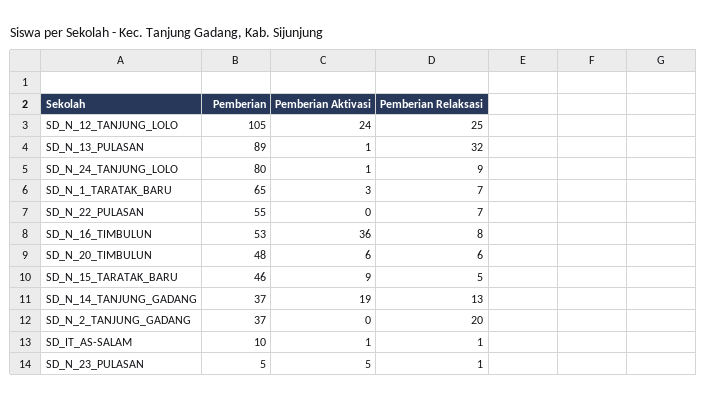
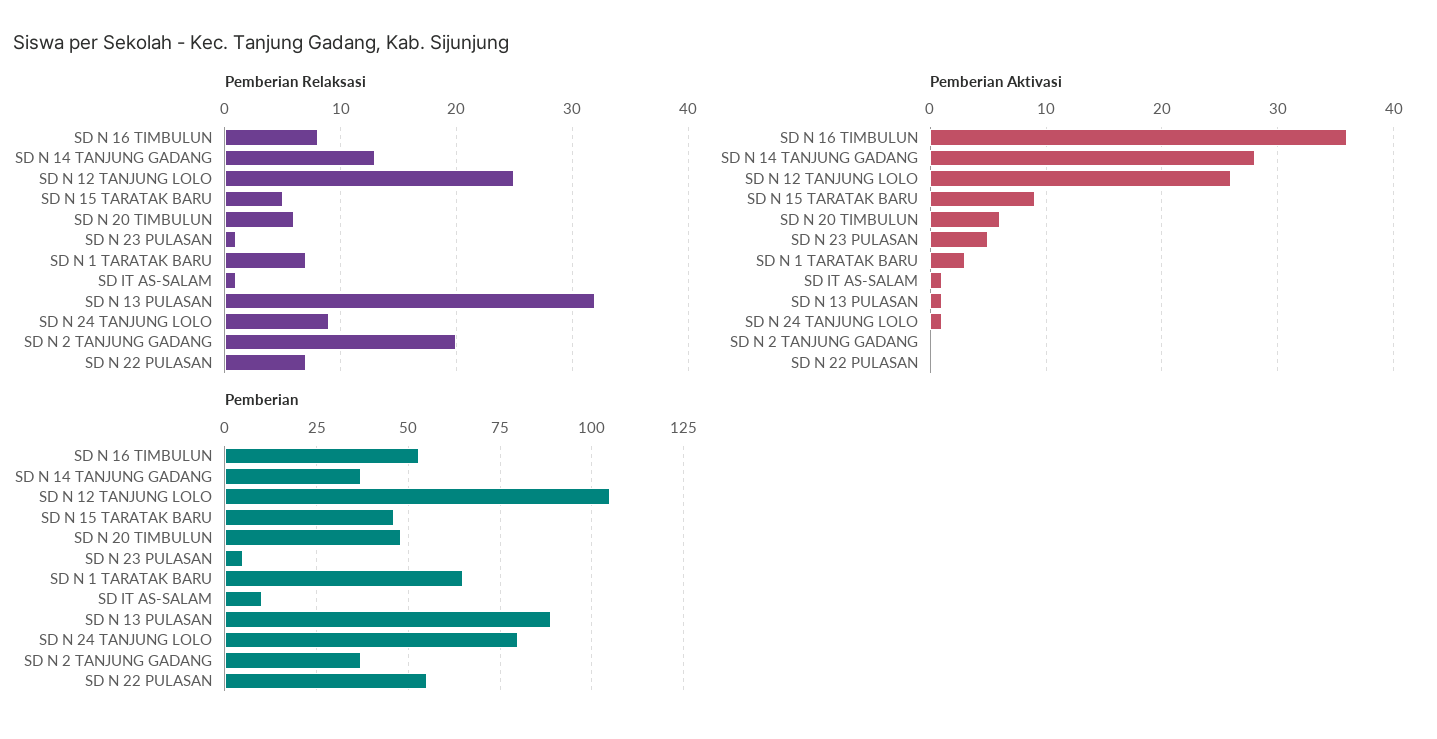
  {
    "Pemberian": {
      "SD_N_12_TANJUNG_LOLO": 105,
      "SD_N_13_PULASAN": 89,
      "SD_N_24_TANJUNG_LOLO": 80,
      "SD_N_1_TARATAK_BARU": 65,
      "SD_N_22_PULASAN": 55,
      "SD_N_16_TIMBULUN": 53,
      "SD_N_20_TIMBULUN": 48,
      "SD_N_15_TARATAK_BARU": 46,
      "SD_N_14_TANJUNG_GADANG": 37,
      "SD_N_2_TANJUNG_GADANG": 37,
      "SD_IT_AS-SALAM": 10,
      "SD_N_23_PULASAN": 5
    },
    "Pemberian Aktivasi": {
-     "SD_N_12_TANJUNG_LOLO": 24,
+     "SD_N_12_TANJUNG_LOLO": 26,
      "SD_N_13_PULASAN": 1,
      "SD_N_24_TANJUNG_LOLO": 1,
      "SD_N_1_TARATAK_BARU": 3,
      "SD_N_22_PULASAN": 0,
      "SD_N_16_TIMBULUN": 36,
      "SD_N_20_TIMBULUN": 6,
      "SD_N_15_TARATAK_BARU": 9,
-     "SD_N_14_TANJUNG_GADANG": 19,
+     "SD_N_14_TANJUNG_GADANG": 28,
      "SD_N_2_TANJUNG_GADANG": 0,
      "SD_IT_AS-SALAM": 1,
      "SD_N_23_PULASAN": 5
    },
    "Pemberian Relaksasi": {
      "SD_N_12_TANJUNG_LOLO": 25,
      "SD_N_13_PULASAN": 32,
      "SD_N_24_TANJUNG_LOLO": 9,
      "SD_N_1_TARATAK_BARU": 7,
      "SD_N_22_PULASAN": 7,
      "SD_N_16_TIMBULUN": 8,
      "SD_N_20_TIMBULUN": 6,
      "SD_N_15_TARATAK_BARU": 5,
      "SD_N_14_TANJUNG_GADANG": 13,
      "SD_N_2_TANJUNG_GADANG": 20,
      "SD_IT_AS-SALAM": 1,
      "SD_N_23_PULASAN": 1
    }
  }

